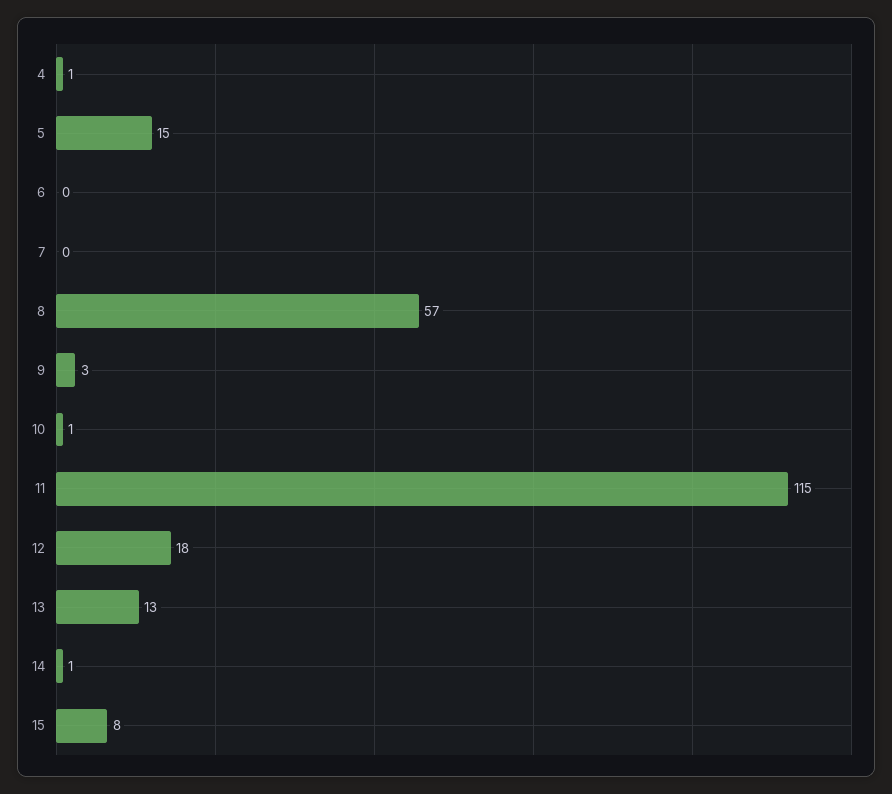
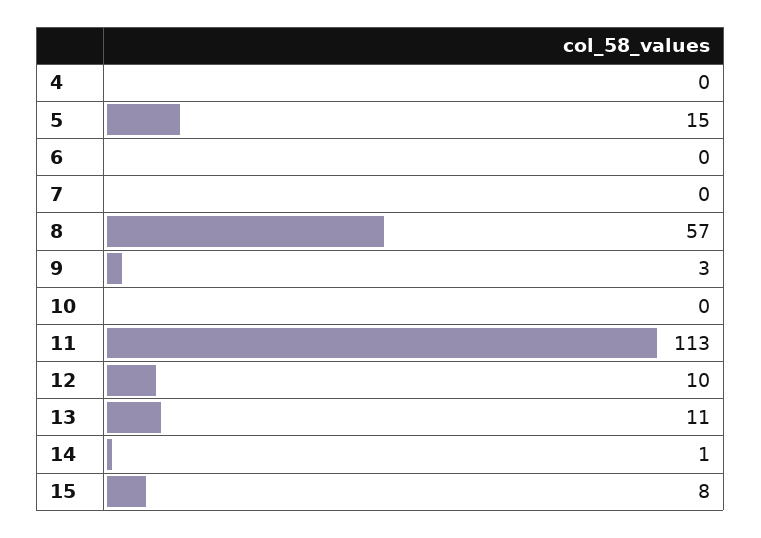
  {
-   "4": 1,
+   "4": 0,
    "5": 15,
    "6": 0,
    "7": 0,
    "8": 57,
    "9": 3,
-   "10": 1,
+   "10": 0,
-   "11": 115,
+   "11": 113,
-   "12": 18,
+   "12": 10,
-   "13": 13,
+   "13": 11,
    "14": 1,
    "15": 8
  }

